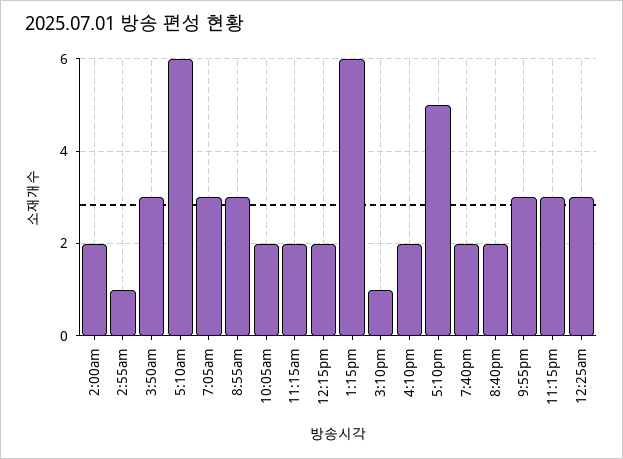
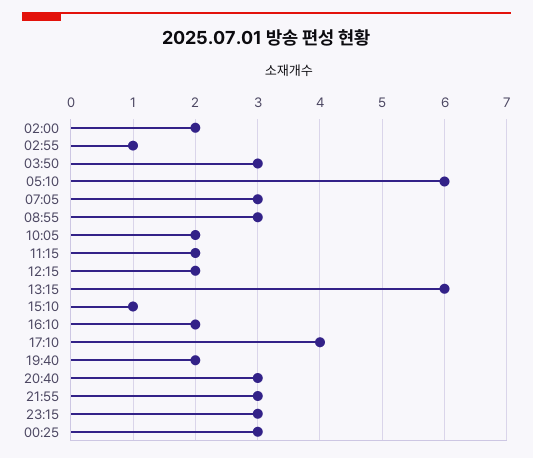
  {
    "2:00am": 2,
    "2:55am": 1,
    "3:50am": 3,
    "5:10am": 6,
    "7:05am": 3,
    "8:55am": 3,
    "10:05am": 2,
    "11:15am": 2,
    "12:15pm": 2,
    "1:15pm": 6,
    "3:10pm": 1,
    "4:10pm": 2,
-   "5:10pm": 5,
+   "5:10pm": 4,
    "7:40pm": 2,
-   "8:40pm": 2,
+   "8:40pm": 3,
    "9:55pm": 3,
    "11:15pm": 3,
    "12:25am": 3
  }

